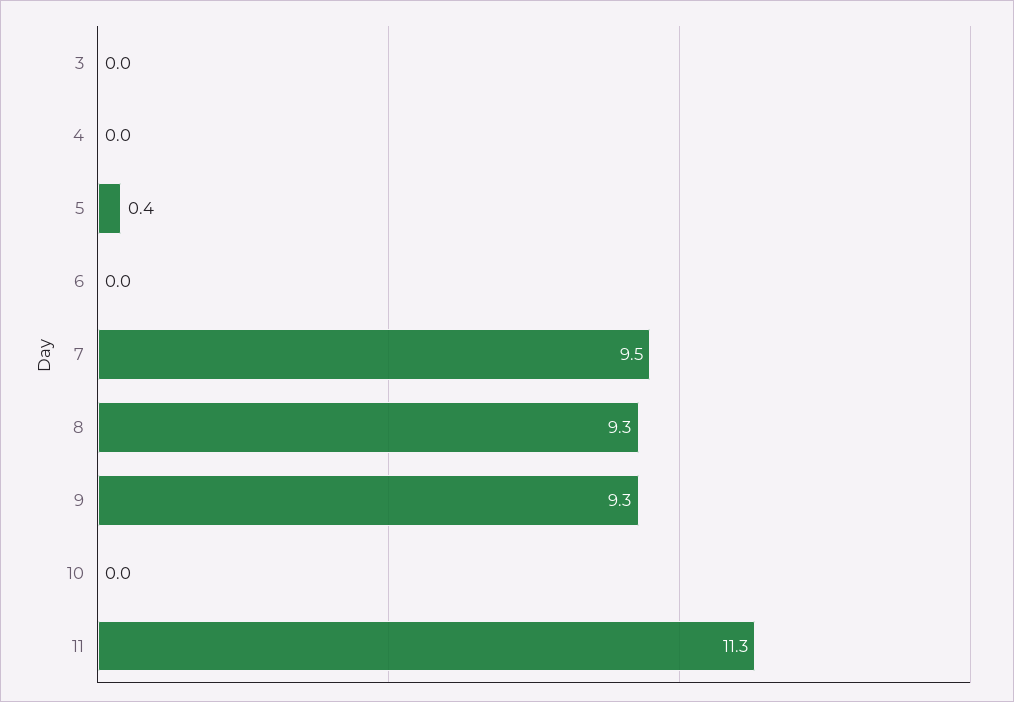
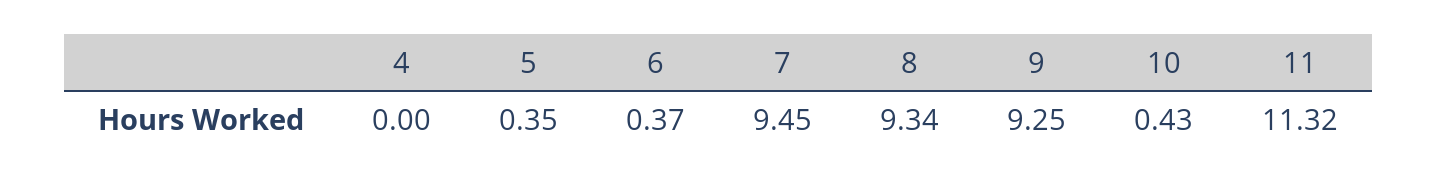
  {
-   "3": 0,
    "4": 0,
    "5": 0.35,
-   "6": 0,
+   "6": 0.37,
    "7": 9.45,
    "8": 9.34,
    "9": 9.25,
-   "10": 0,
+   "10": 0.43,
    "11": 11.32
  }

